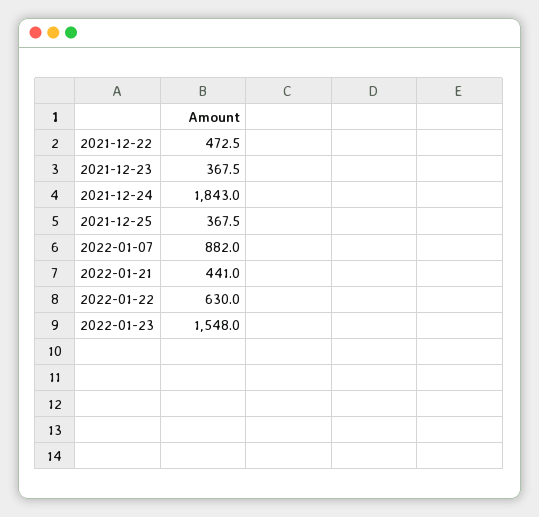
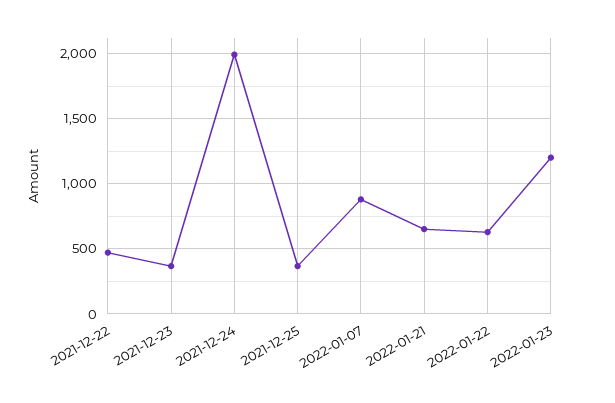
  {
    "2021-12-22": 472.5,
    "2021-12-23": 367.5,
-   "2021-12-24": 1843,
+   "2021-12-24": 2000,
    "2021-12-25": 367.5,
    "2022-01-07": 882,
-   "2022-01-21": 441,
+   "2022-01-21": 650,
    "2022-01-22": 630,
-   "2022-01-23": 1548
+   "2022-01-23": 1200
  }

